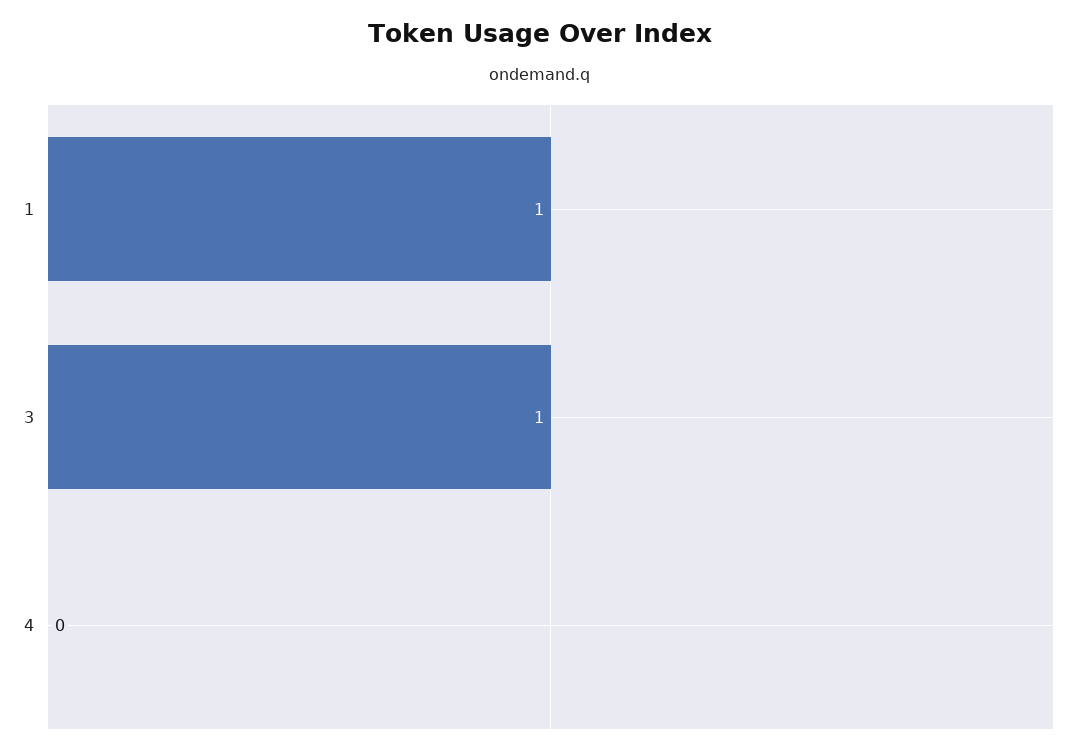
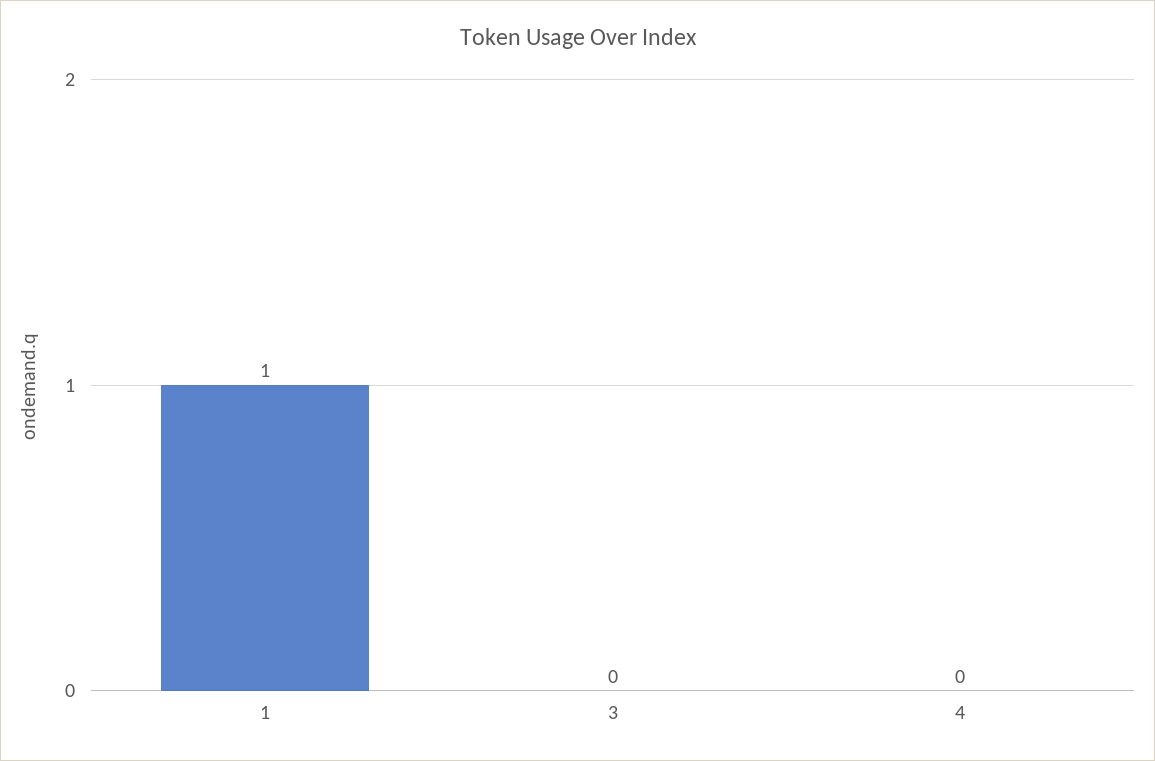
  {
    "1": 1,
-   "3": 1,
+   "3": 0,
    "4": 0
  }

